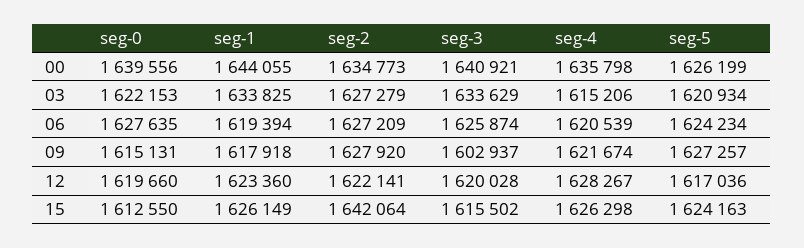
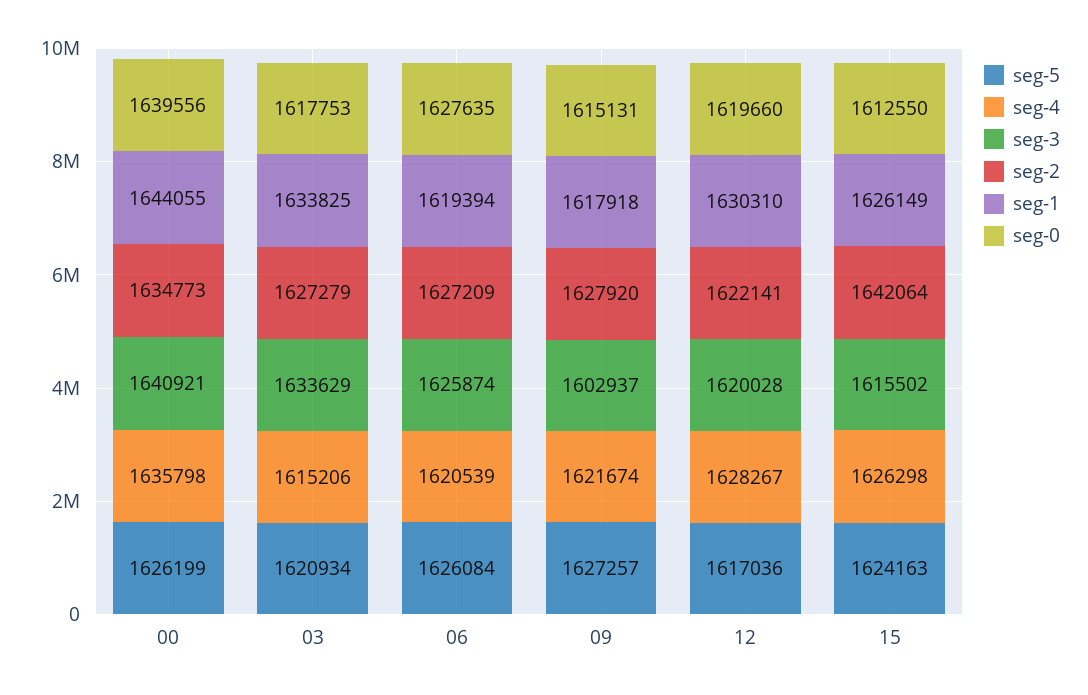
  {
    "seg-0": {
      "00": 1639556,
-     "03": 1622153,
+     "03": 1617753,
      "06": 1627635,
      "09": 1615131,
      "12": 1619660,
      "15": 1612550
    },
    "seg-1": {
      "00": 1644055,
      "03": 1633825,
      "06": 1619394,
      "09": 1617918,
-     "12": 1623360,
+     "12": 1630310,
      "15": 1626149
    },
    "seg-2": {
      "00": 1634773,
      "03": 1627279,
      "06": 1627209,
      "09": 1627920,
      "12": 1622141,
      "15": 1642064
    },
    "seg-3": {
      "00": 1640921,
      "03": 1633629,
      "06": 1625874,
      "09": 1602937,
      "12": 1620028,
      "15": 1615502
    },
    "seg-4": {
      "00": 1635798,
      "03": 1615206,
      "06": 1620539,
      "09": 1621674,
      "12": 1628267,
      "15": 1626298
    },
    "seg-5": {
      "00": 1626199,
      "03": 1620934,
-     "06": 1624234,
+     "06": 1626084,
      "09": 1627257,
      "12": 1617036,
      "15": 1624163
    }
  }

